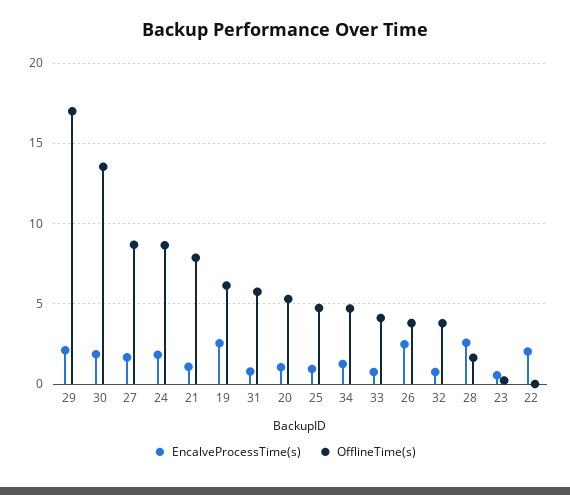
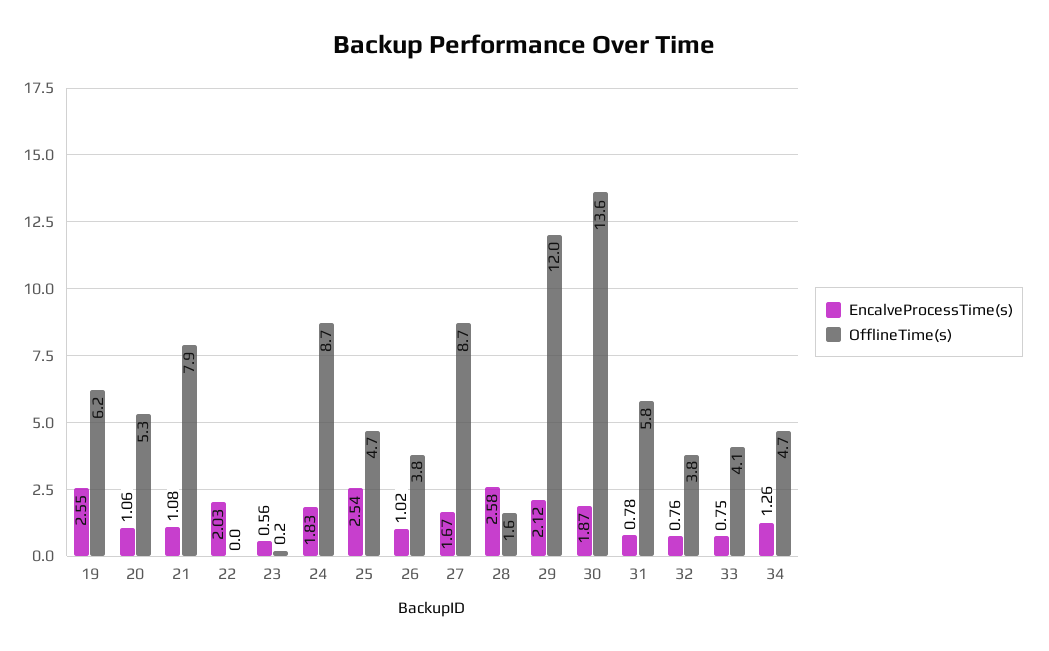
  {
    "EncalveProcessTime(s)": {
      "29": 2.12,
      "30": 1.87,
      "27": 1.67,
      "24": 1.83,
      "21": 1.08,
      "19": 2.55,
      "31": 0.78,
      "20": 1.06,
-     "25": 1,
+     "25": 2.54,
      "34": 1.26,
      "33": 0.75,
-     "26": 2.5,
+     "26": 1.02,
      "32": 0.76,
      "28": 2.58,
      "23": 0.56,
      "22": 2.03
    },
    "OfflineTime(s)": {
-     "29": 17,
+     "29": 12,
      "30": 13.6,
      "27": 8.7,
      "24": 8.7,
      "21": 7.9,
      "19": 6.2,
      "31": 5.8,
      "20": 5.3,
      "25": 4.7,
      "34": 4.7,
      "33": 4.1,
      "26": 3.8,
      "32": 3.8,
      "28": 1.6,
      "23": 0.2,
      "22": 0
    }
  }

